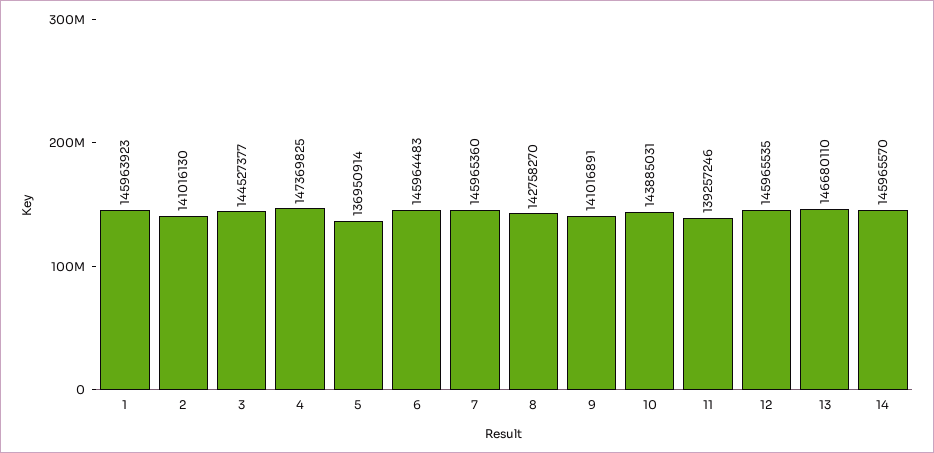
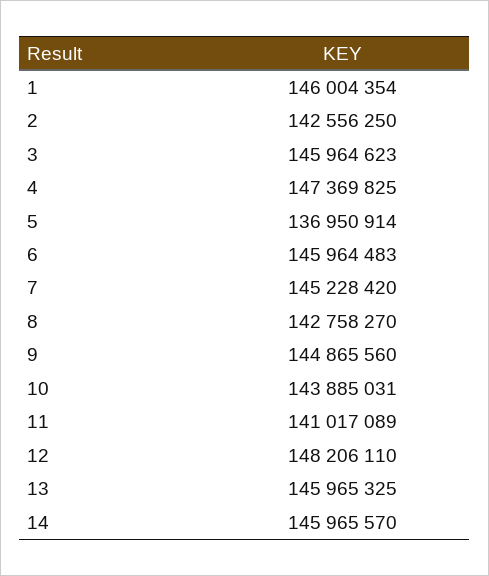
  {
-   "1": 145963923,
+   "1": 146004354,
-   "2": 141016130,
+   "2": 142556250,
-   "3": 144527377,
+   "3": 145964623,
    "4": 147369825,
    "5": 136950914,
    "6": 145964483,
-   "7": 145965360,
+   "7": 145228420,
    "8": 142758270,
-   "9": 141016891,
+   "9": 144865560,
    "10": 143885031,
-   "11": 139257246,
+   "11": 141017089,
-   "12": 145965535,
+   "12": 148206110,
-   "13": 146680110,
+   "13": 145965325,
    "14": 145965570
  }

